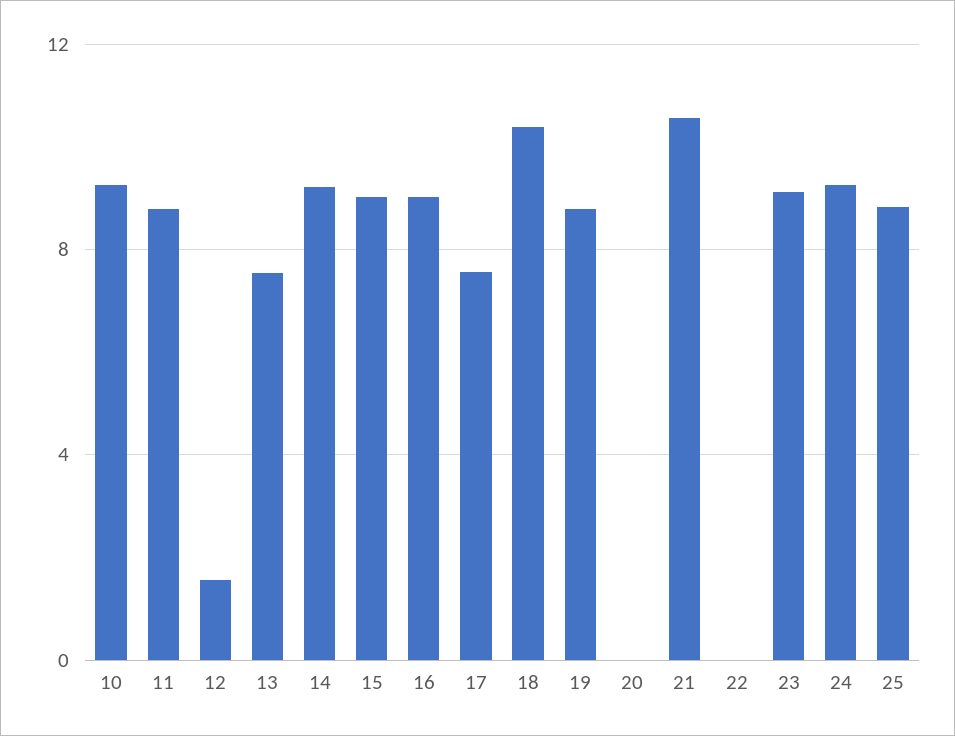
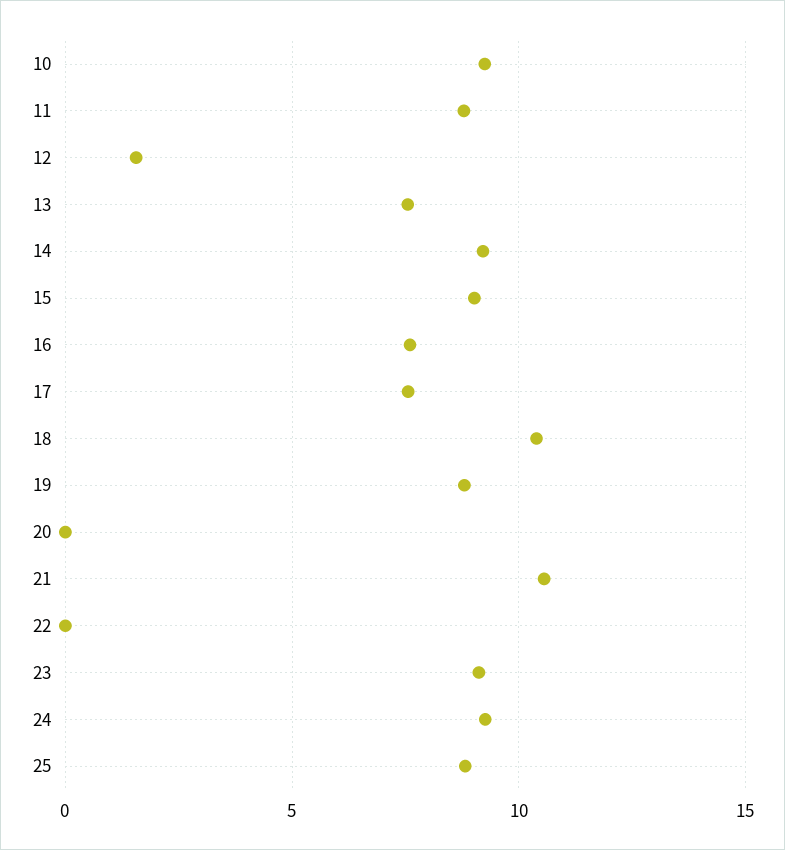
  {
    "10": 9.5,
    "11": 9,
    "12": 1.5,
    "13": 7.5,
    "14": 9,
    "15": 9,
-   "16": 9,
+   "16": 7.5,
    "17": 7.5,
    "18": 10.5,
    "19": 9,
    "20": 0,
    "21": 10.5,
    "22": 0,
    "23": 9,
    "24": 9.5,
    "25": 9
  }

